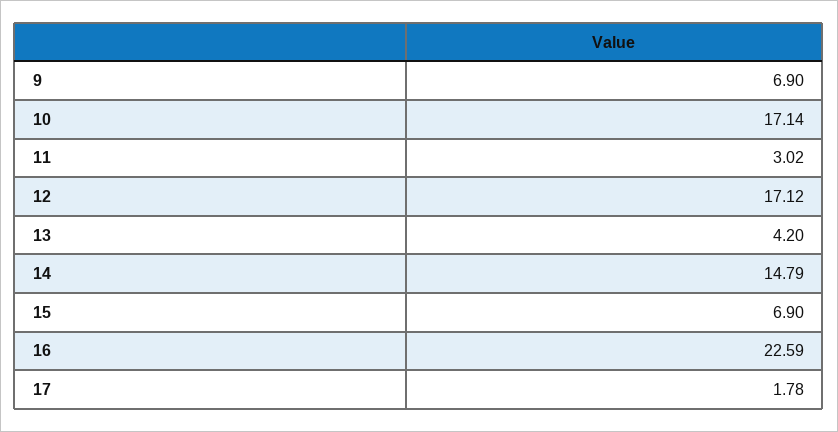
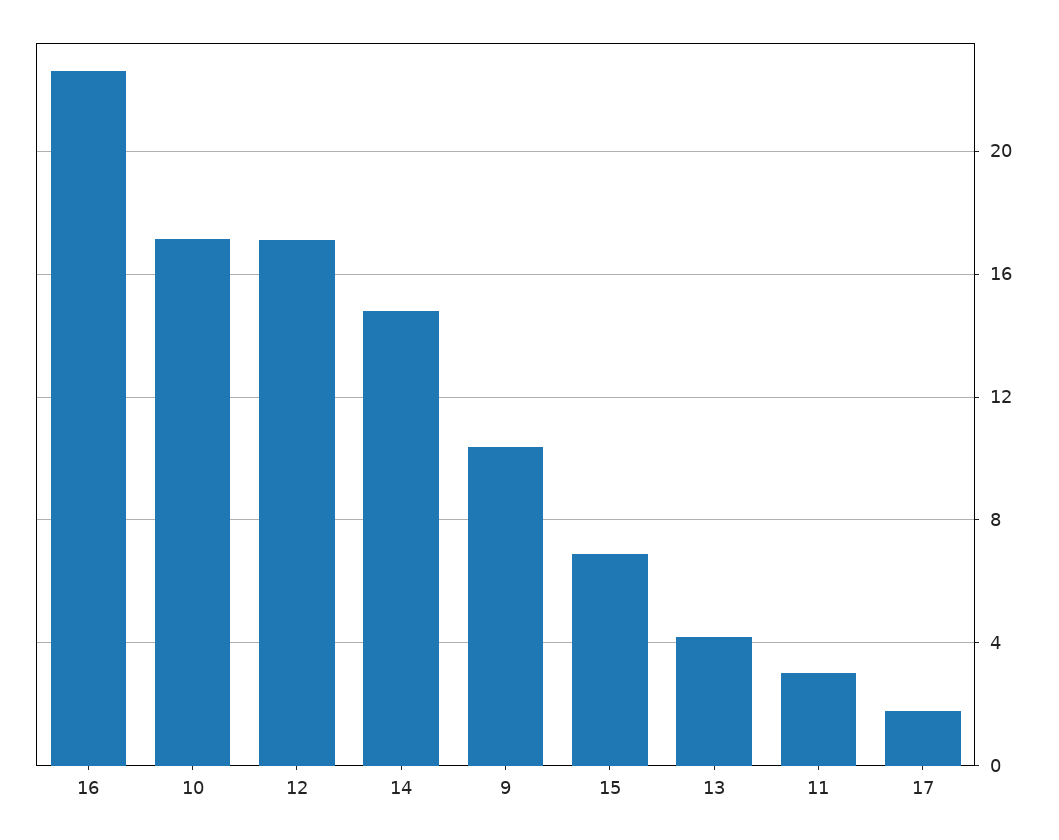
  {
-   "9": 6.9,
+   "9": 10.5,
    "10": 17.14,
    "11": 3.02,
    "12": 17.12,
    "13": 4.2,
    "14": 14.79,
    "15": 6.9,
    "16": 22.59,
    "17": 1.78
  }

